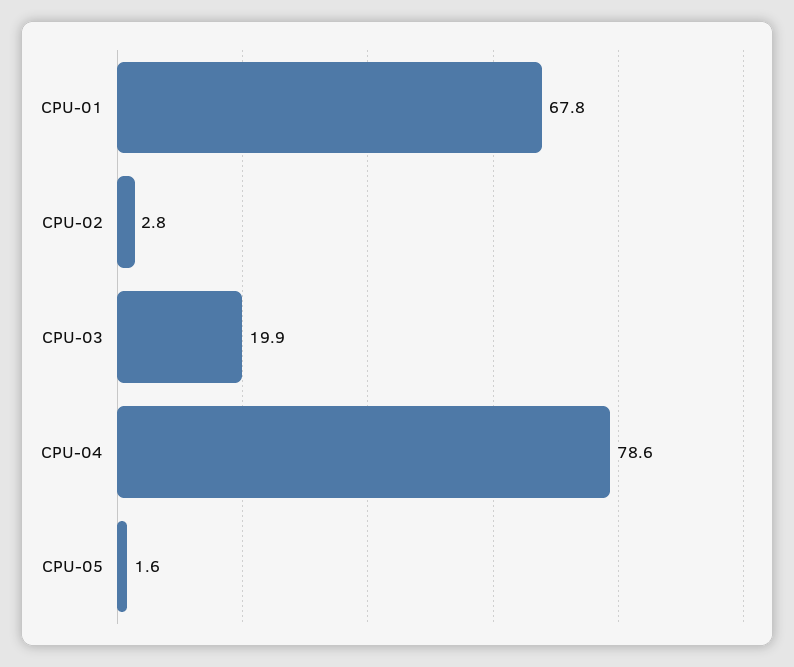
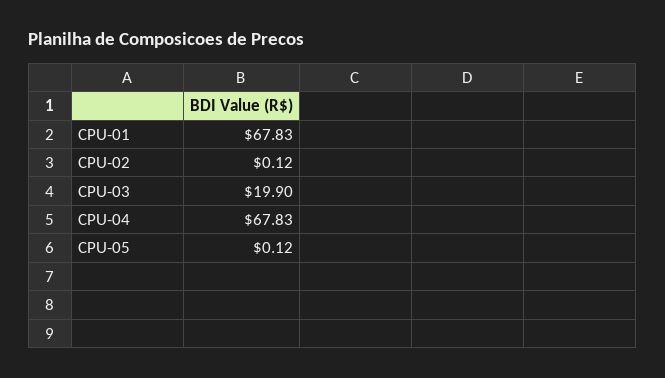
  {
    "CPU-01": 67.83,
-   "CPU-02": 2.8,
+   "CPU-02": 0.12,
    "CPU-03": 19.9,
-   "CPU-04": 78.6,
+   "CPU-04": 67.83,
-   "CPU-05": 1.6
+   "CPU-05": 0.12
  }

